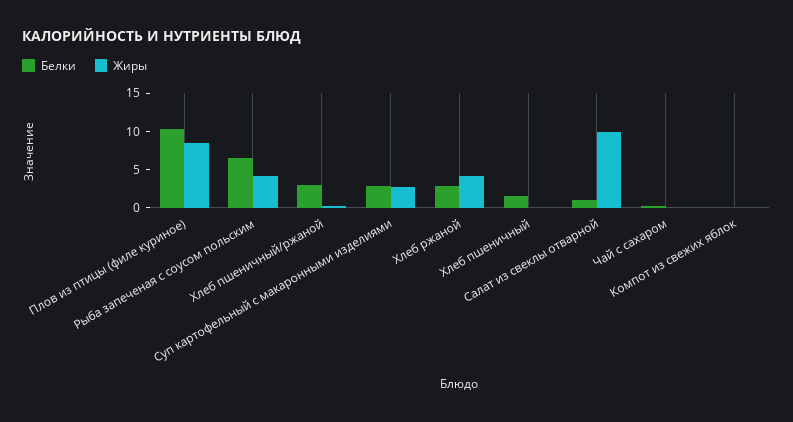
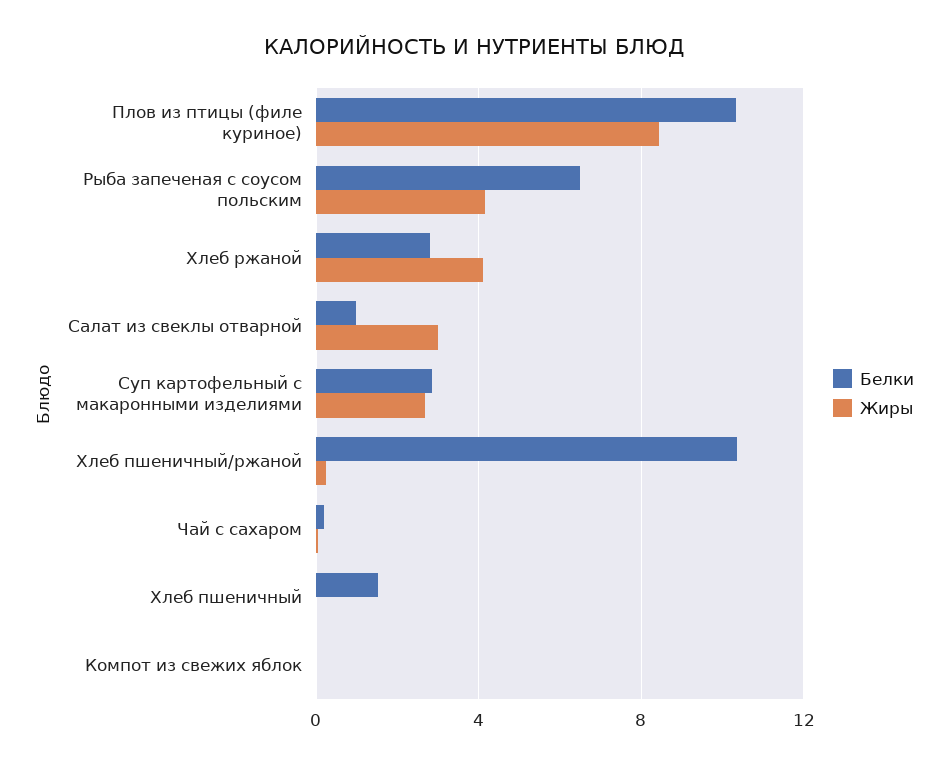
  {
    "Белки": {
      "Плов из птицы (филе куриное)": 10.5,
      "Рыба запеченая с соусом польским": 6.5,
-     "Хлеб пшеничный/ржаной": 2.5,
+     "Хлеб пшеничный/ржаной": 10.5,
      "Суп картофельный с макаронными изделиями": 3,
      "Хлеб ржаной": 3,
      "Хлеб пшеничный": 1.5,
      "Салат из свеклы отварной": 1,
      "Чай с сахаром": 0,
      "Компот из свежих яблок": 0
    },
    "Жиры": {
      "Плов из птицы (филе куриное)": 8.5,
      "Рыба запеченая с соусом польским": 4,
      "Хлеб пшеничный/ржаной": 0,
      "Суп картофельный с макаронными изделиями": 2.5,
      "Хлеб ржаной": 4,
      "Хлеб пшеничный": 0,
-     "Салат из свеклы отварной": 10,
+     "Салат из свеклы отварной": 3,
      "Чай с сахаром": 0,
      "Компот из свежих яблок": 0
    }
  }

